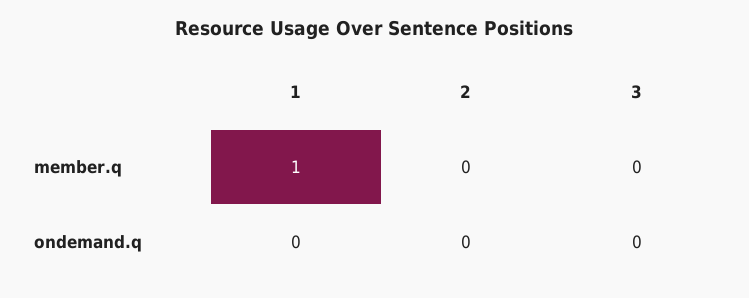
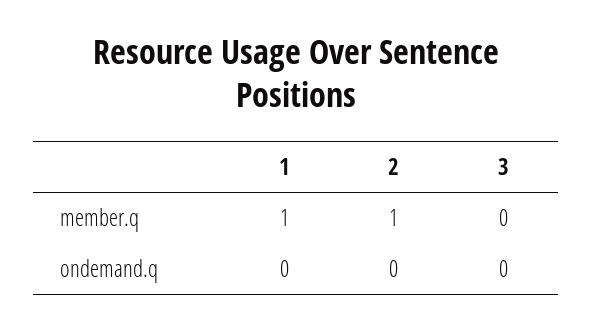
  {
    "1": {
      "member.q": 1,
      "ondemand.q": 0
    },
    "2": {
-     "member.q": 0,
+     "member.q": 1,
      "ondemand.q": 0
    },
    "3": {
      "member.q": 0,
      "ondemand.q": 0
    }
  }

